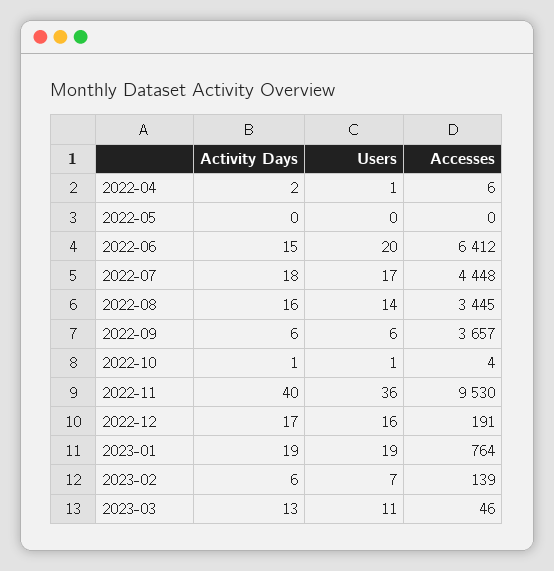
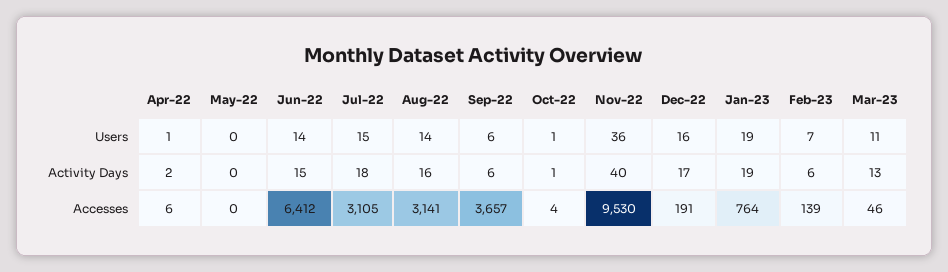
  {
    "Activity Days": {
      "2022-04": 2,
      "2022-05": 0,
      "2022-06": 15,
      "2022-07": 18,
      "2022-08": 16,
      "2022-09": 6,
      "2022-10": 1,
      "2022-11": 40,
      "2022-12": 17,
      "2023-01": 19,
      "2023-02": 6,
      "2023-03": 13
    },
    "Users": {
      "2022-04": 1,
      "2022-05": 0,
-     "2022-06": 20,
+     "2022-06": 14,
-     "2022-07": 17,
+     "2022-07": 15,
      "2022-08": 14,
      "2022-09": 6,
      "2022-10": 1,
      "2022-11": 36,
      "2022-12": 16,
      "2023-01": 19,
      "2023-02": 7,
      "2023-03": 11
    },
    "Accesses": {
      "2022-04": 6,
      "2022-05": 0,
      "2022-06": 6412,
-     "2022-07": 4448,
+     "2022-07": 3105,
-     "2022-08": 3445,
+     "2022-08": 3141,
      "2022-09": 3657,
      "2022-10": 4,
      "2022-11": 9530,
      "2022-12": 191,
      "2023-01": 764,
      "2023-02": 139,
      "2023-03": 46
    }
  }

